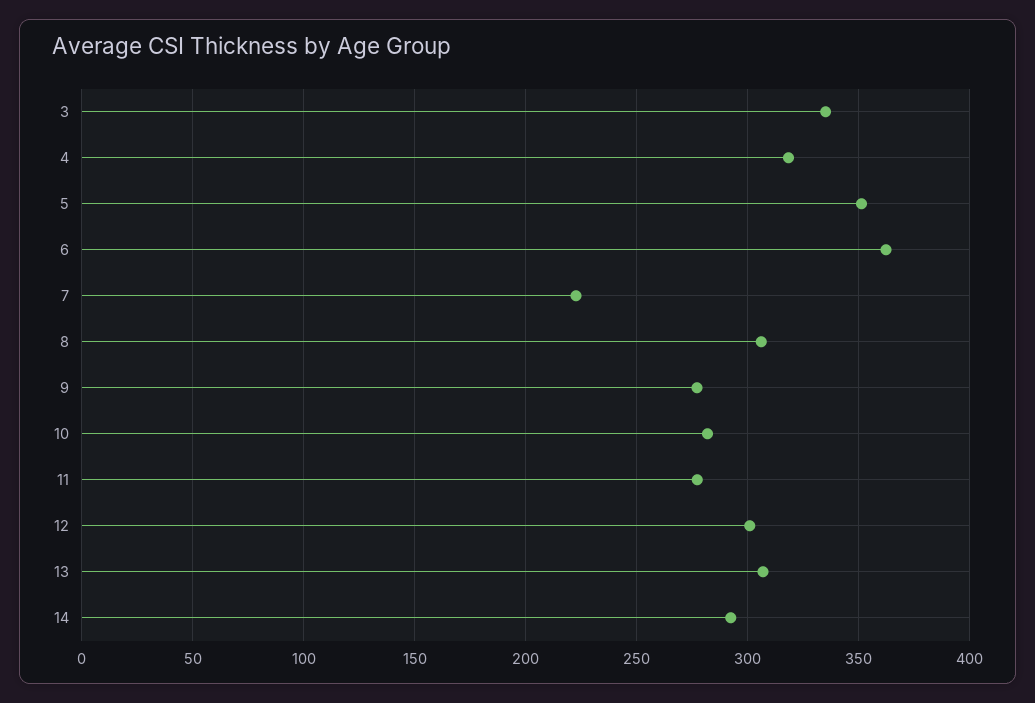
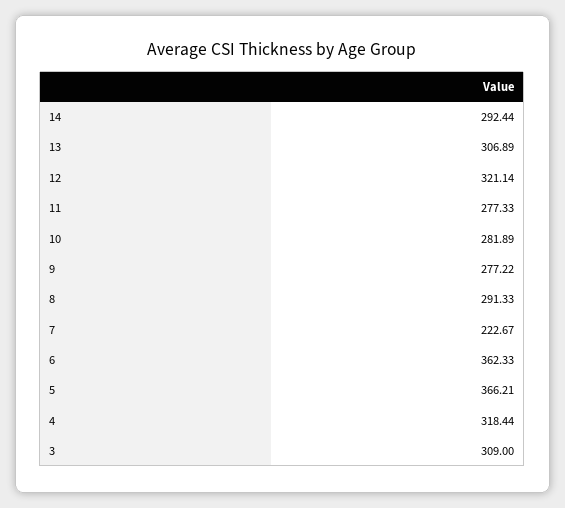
  {
-   "3": 335,
+   "3": 309,
    "4": 318.44,
-   "5": 350,
+   "5": 366.21,
    "6": 362.33,
    "7": 222.67,
-   "8": 305,
+   "8": 291.33,
    "9": 277.22,
    "10": 281.89,
    "11": 277.33,
-   "12": 300,
+   "12": 321.14,
    "13": 306.89,
    "14": 292.44
  }

